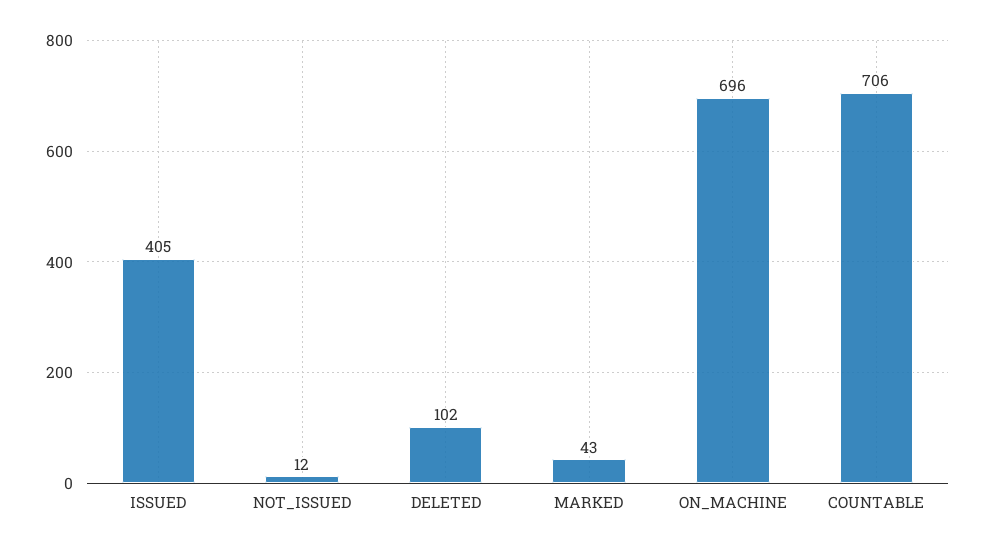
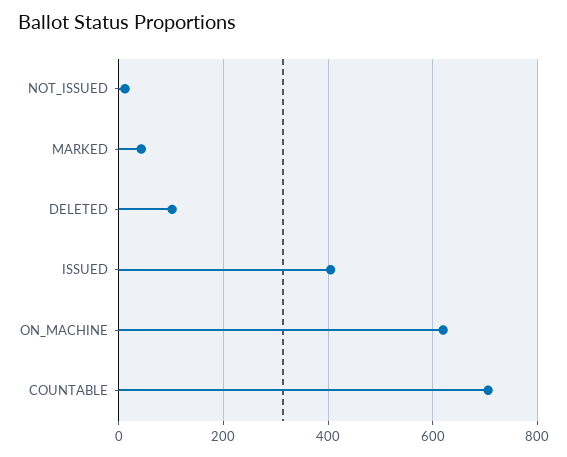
  {
    "ISSUED": 405,
    "NOT_ISSUED": 12,
    "DELETED": 102,
    "MARKED": 43,
-   "ON_MACHINE": 696,
+   "ON_MACHINE": 620,
    "COUNTABLE": 706
  }

